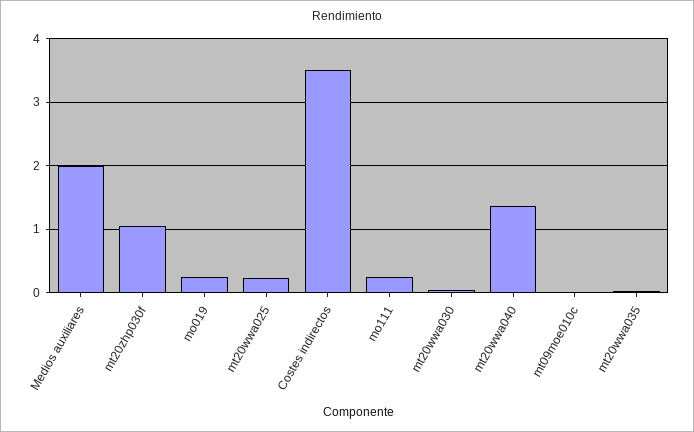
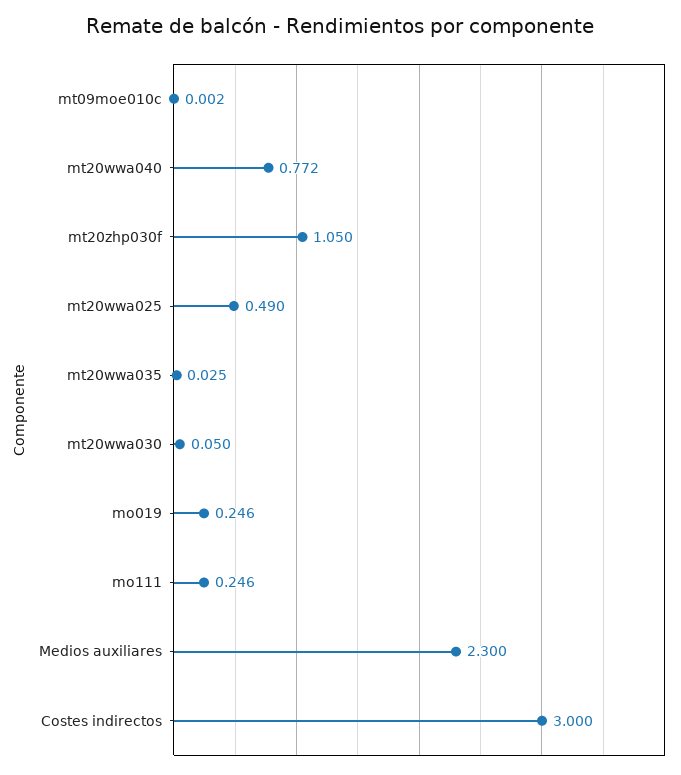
  {
-   "Medios auxiliares": 2,
+   "Medios auxiliares": 2.3,
    "mt20zhp030f": 1.05,
    "mo019": 0.246,
-   "mt20wwa025": 0.2,
+   "mt20wwa025": 0.49,
-   "Costes indirectos": 3.5,
+   "Costes indirectos": 3,
    "mo111": 0.246,
    "mt20wwa030": 0.05,
-   "mt20wwa040": 1.4,
+   "mt20wwa040": 0.772,
    "mt09moe010c": 0.002,
    "mt20wwa035": 0.025
  }

